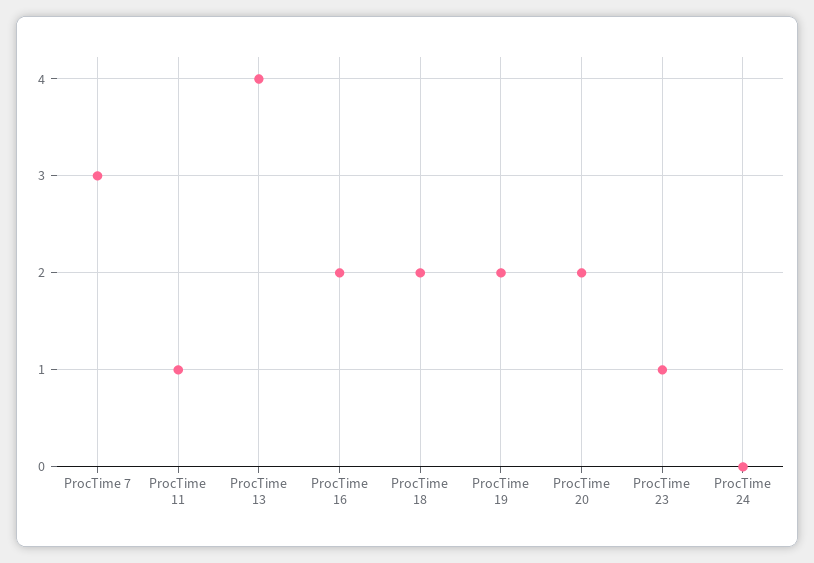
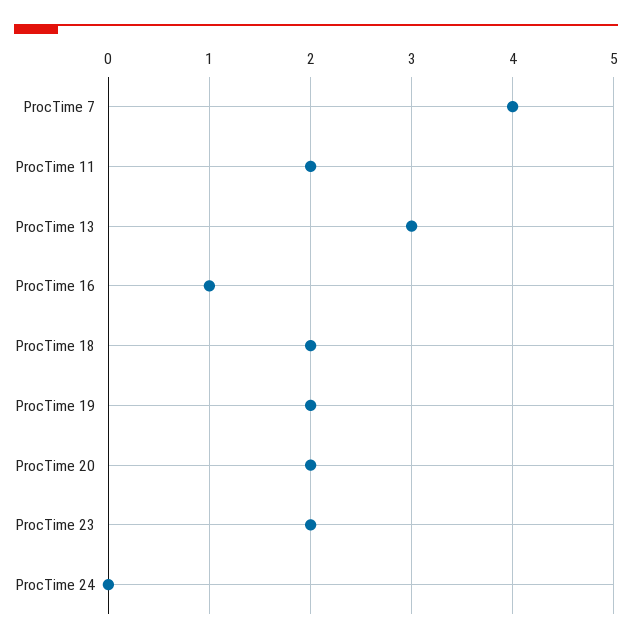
  {
-   "ProcTime 7": 3,
+   "ProcTime 7": 4,
-   "ProcTime 11": 1,
+   "ProcTime 11": 2,
-   "ProcTime 13": 4,
+   "ProcTime 13": 3,
-   "ProcTime 16": 2,
+   "ProcTime 16": 1,
    "ProcTime 18": 2,
    "ProcTime 19": 2,
    "ProcTime 20": 2,
-   "ProcTime 23": 1,
+   "ProcTime 23": 2,
    "ProcTime 24": 0
  }

